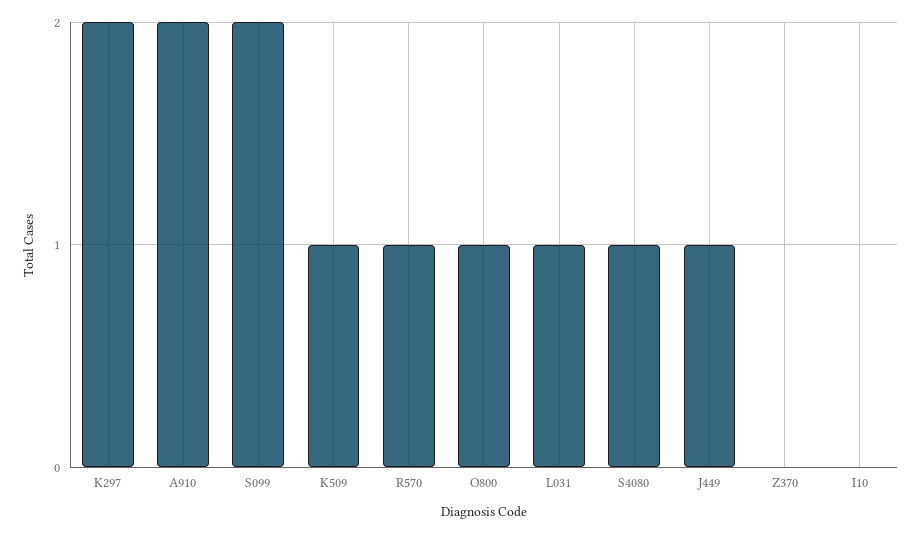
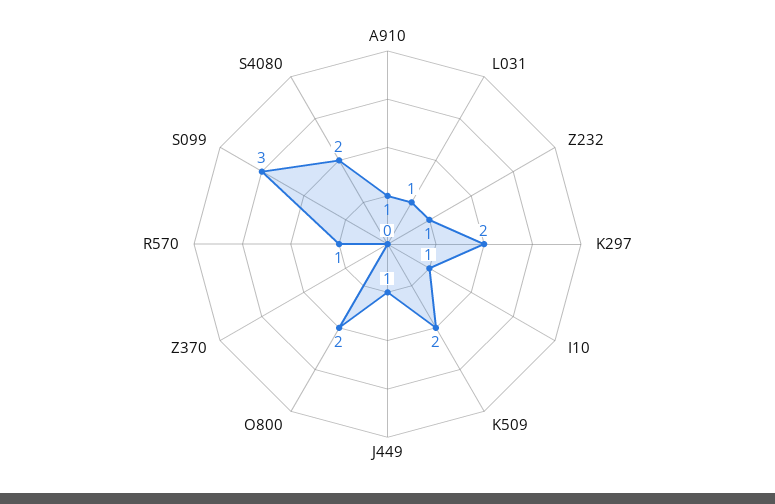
  {
    "K297": 2,
-   "A910": 2,
+   "A910": 1,
-   "S099": 2,
+   "S099": 3,
-   "K509": 1,
+   "K509": 2,
    "R570": 1,
-   "O800": 1,
+   "O800": 2,
    "L031": 1,
-   "S4080": 1,
+   "S4080": 2,
    "J449": 1,
    "Z370": 0,
-   "I10": 0
+   "I10": 1,
+   "Z232": 1
  }

